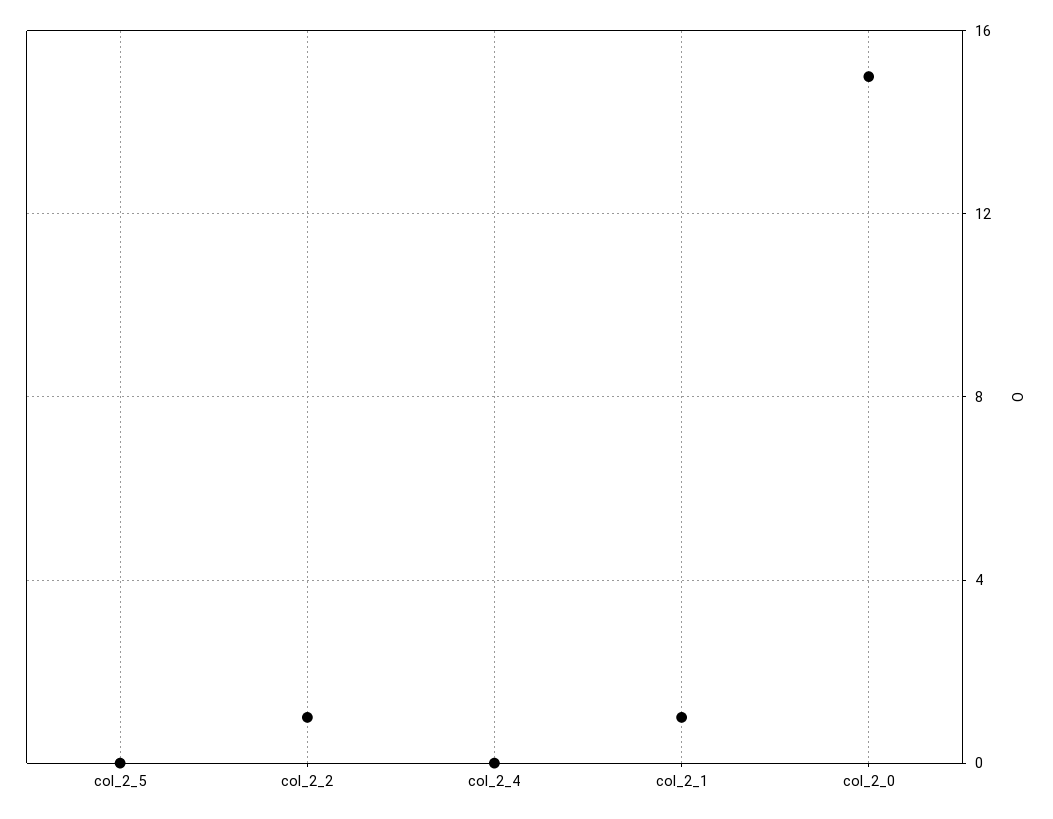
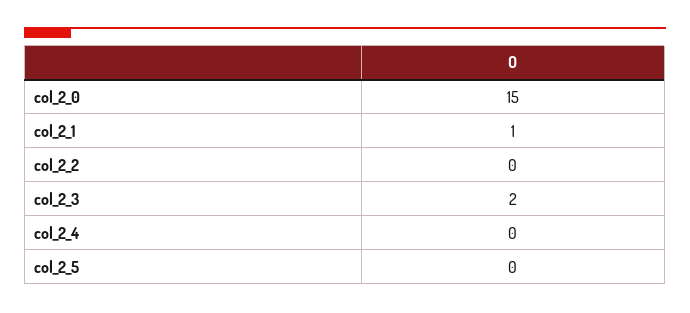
  {
    "col_2_5": 0,
-   "col_2_2": 1,
+   "col_2_2": 0,
    "col_2_4": 0,
    "col_2_1": 1,
-   "col_2_0": 15
+   "col_2_0": 15,
+   "col_2_3": 2
  }

